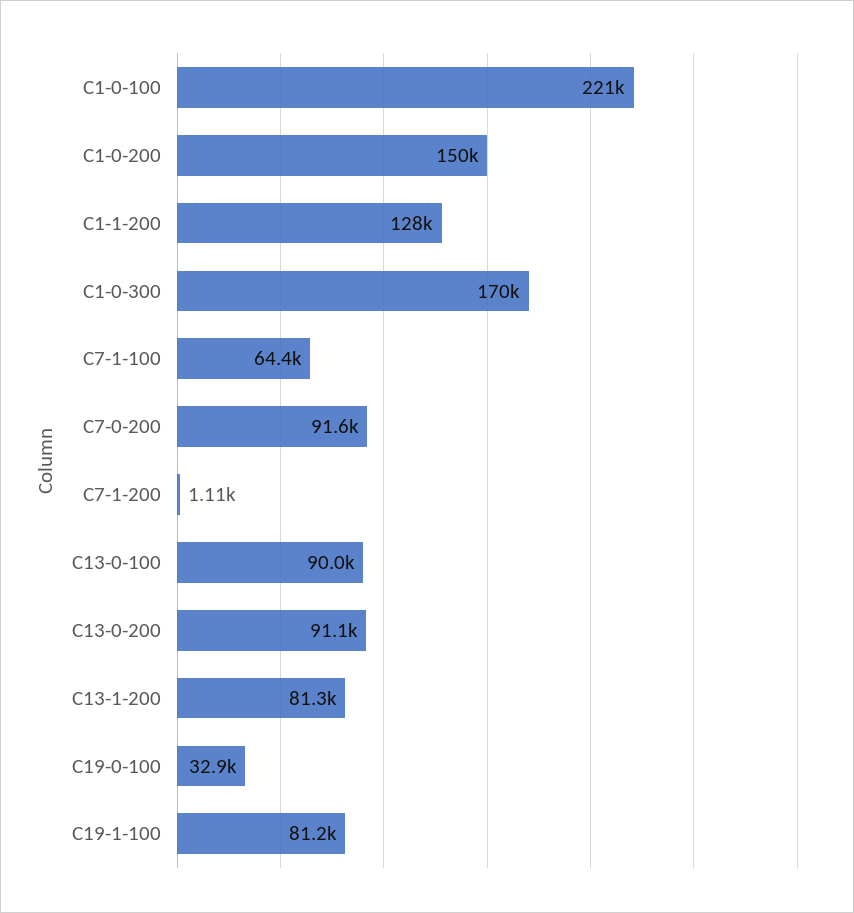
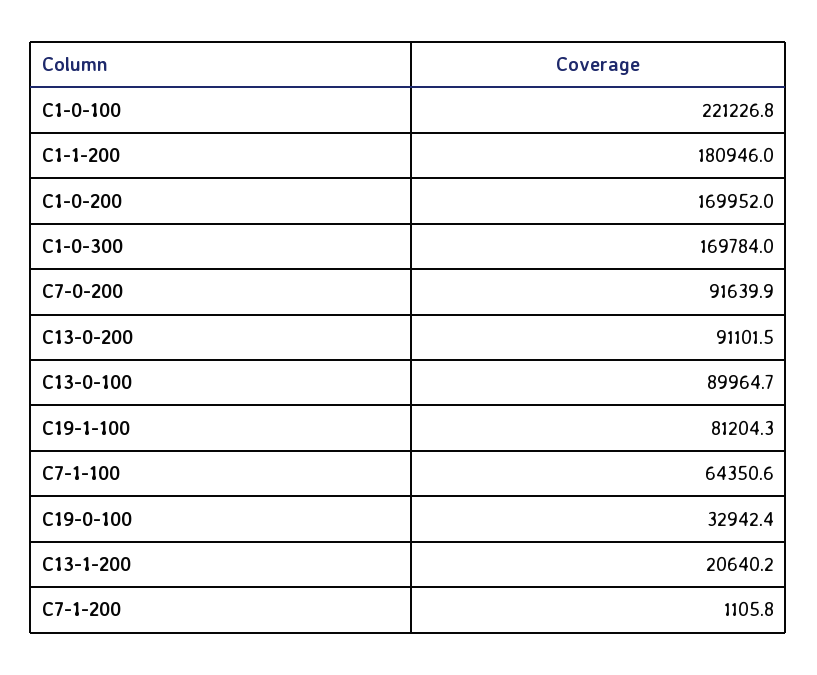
  {
    "C1-0-100": 221226.8,
-   "C1-0-200": 150000,
+   "C1-0-200": 169952,
-   "C1-1-200": 128000,
+   "C1-1-200": 180946,
    "C1-0-300": 169784,
    "C7-1-100": 64350.6,
    "C7-0-200": 91639.9,
    "C7-1-200": 1105.8,
    "C13-0-100": 89964.7,
    "C13-0-200": 91101.5,
-   "C13-1-200": 81300,
+   "C13-1-200": 20640.2,
    "C19-0-100": 32942.4,
    "C19-1-100": 81204.3
  }

